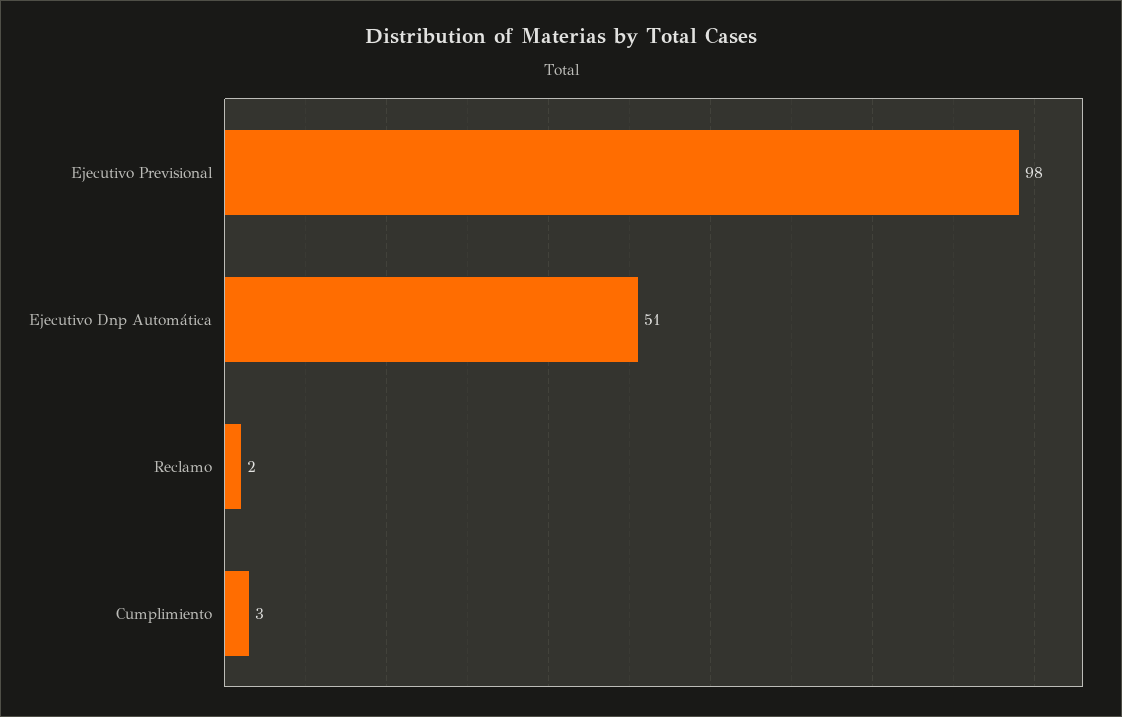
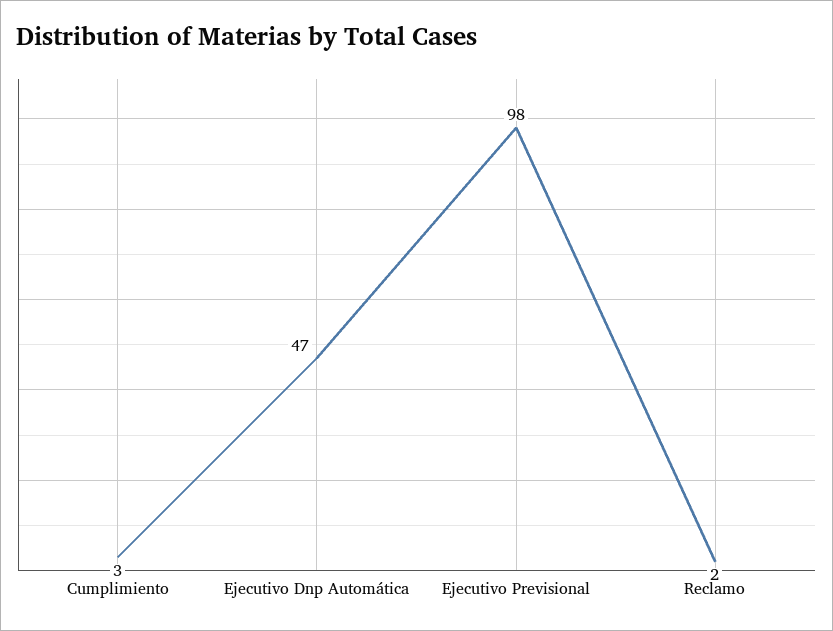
  {
    "Ejecutivo Previsional": 98,
-   "Ejecutivo Dnp Automática": 51,
+   "Ejecutivo Dnp Automática": 47,
    "Reclamo": 2,
    "Cumplimiento": 3
  }

